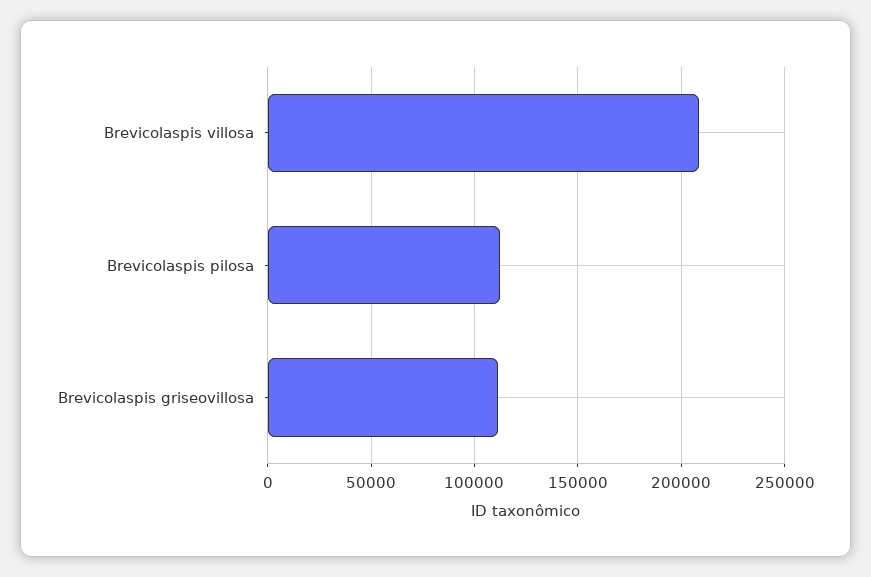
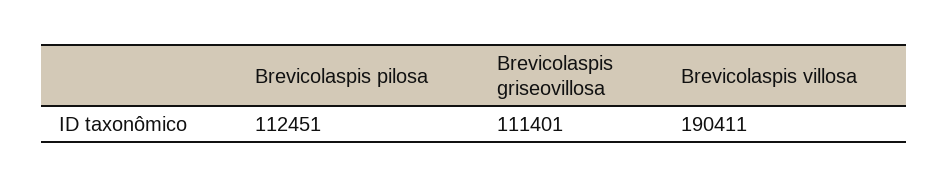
  {
-   "Brevicolaspis villosa": 210000,
+   "Brevicolaspis villosa": 190411,
    "Brevicolaspis pilosa": 112451,
    "Brevicolaspis griseovillosa": 111401
  }

